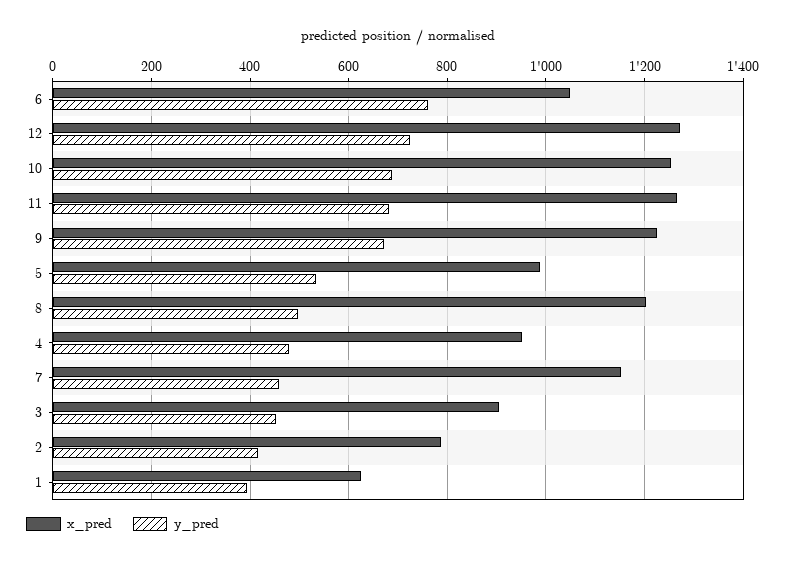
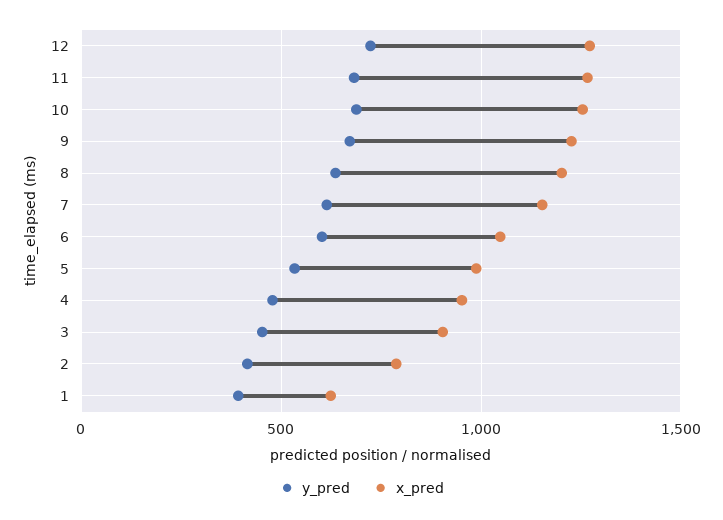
  {
    "x_pred": {
      "6": 1040,
      "12": 1280,
      "10": 1260,
      "11": 1260,
      "9": 1220,
      "5": 980,
      "8": 1200,
      "4": 960,
      "7": 1160,
      "3": 900,
      "2": 780,
      "1": 620
    },
    "y_pred": {
-     "6": 760,
+     "6": 600,
      "12": 720,
      "10": 680,
      "11": 680,
      "9": 680,
      "5": 540,
-     "8": 500,
+     "8": 650,
      "4": 480,
-     "7": 460,
+     "7": 600,
      "3": 460,
      "2": 420,
      "1": 400
    }
  }

